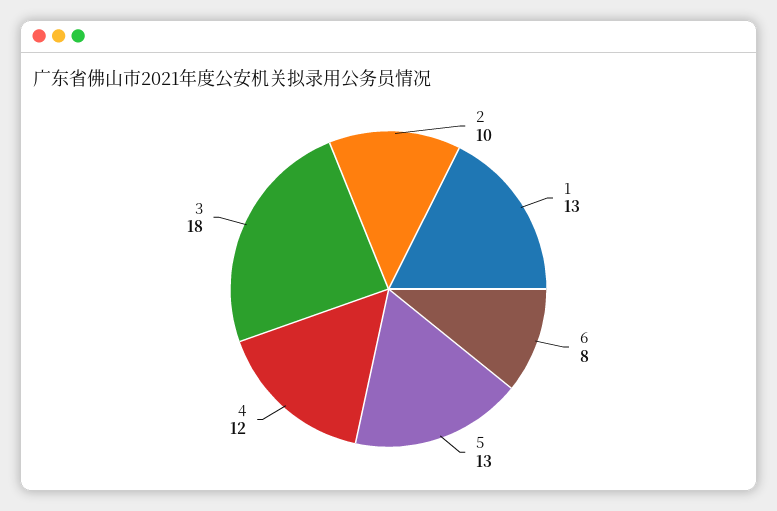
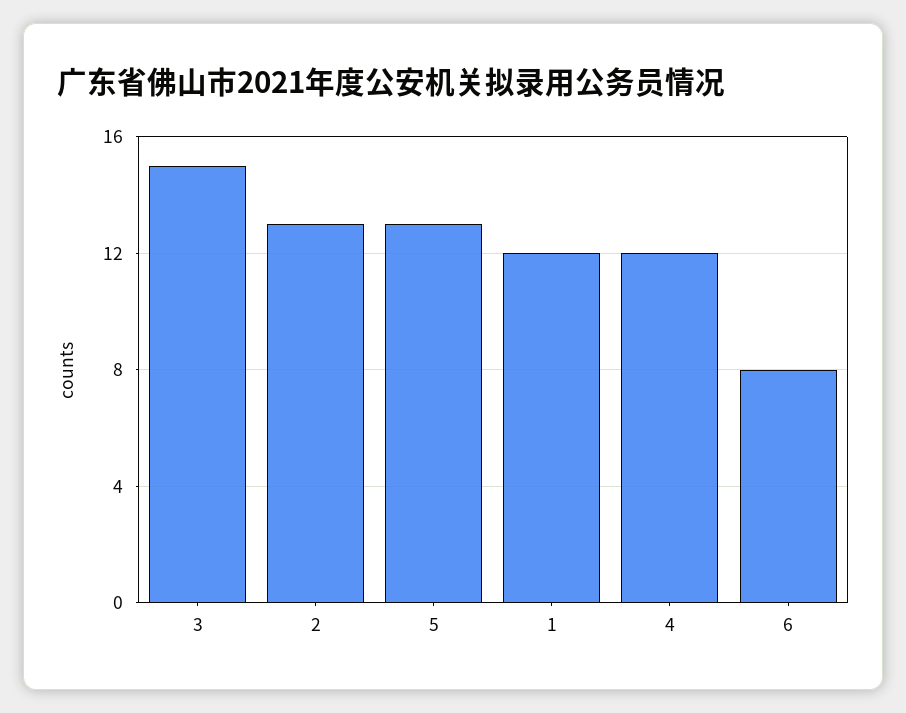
  {
-   "2": 10,
+   "2": 13,
-   "1": 13,
+   "1": 12,
    "6": 8,
    "5": 13,
    "4": 12,
-   "3": 18
+   "3": 15
  }

